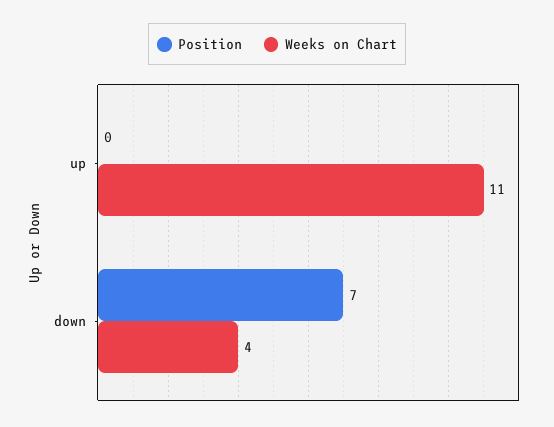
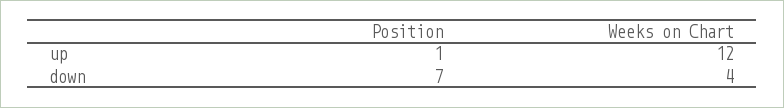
  {
    "Position": {
-     "up": 0,
+     "up": 1,
      "down": 7
    },
    "Weeks on Chart": {
-     "up": 11,
+     "up": 12,
      "down": 4
    }
  }

